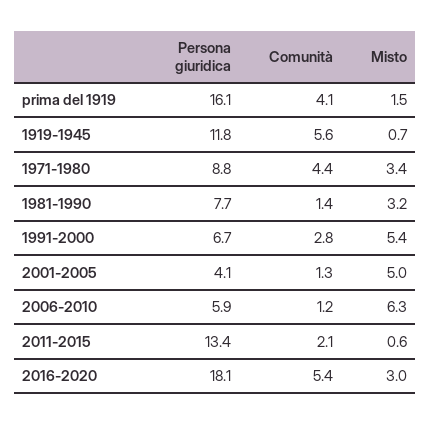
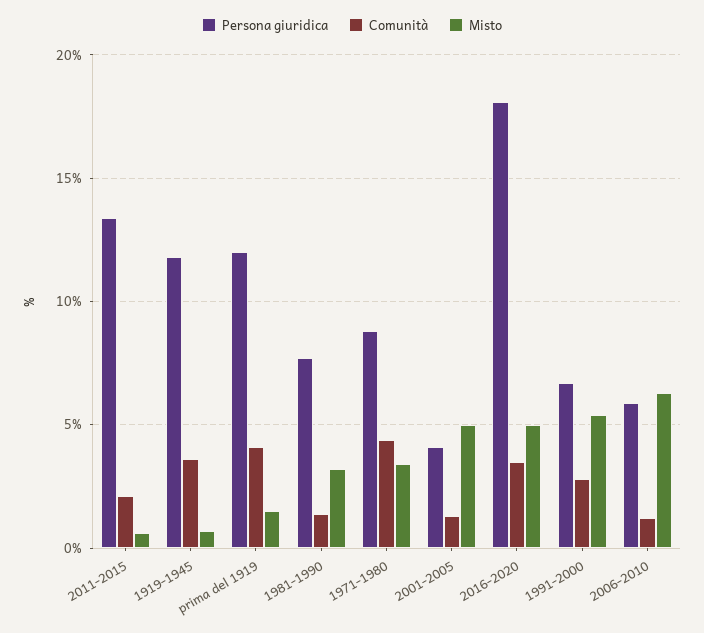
  {
    "Persona giuridica": {
-     "prima del 1919": 16.1,
+     "prima del 1919": 12,
      "1919-1945": 11.8,
      "1971-1980": 8.8,
      "1981-1990": 7.7,
      "1991-2000": 6.7,
      "2001-2005": 4.1,
      "2006-2010": 5.9,
      "2011-2015": 13.4,
      "2016-2020": 18.1
    },
    "Comunità": {
      "prima del 1919": 4.1,
-     "1919-1945": 5.6,
+     "1919-1945": 3.5,
      "1971-1980": 4.4,
      "1981-1990": 1.4,
      "1991-2000": 2.8,
      "2001-2005": 1.3,
      "2006-2010": 1.2,
      "2011-2015": 2.1,
-     "2016-2020": 5.4
+     "2016-2020": 3.5
    },
    "Misto": {
      "prima del 1919": 1.5,
      "1919-1945": 0.7,
      "1971-1980": 3.4,
      "1981-1990": 3.2,
      "1991-2000": 5.4,
      "2001-2005": 5,
      "2006-2010": 6.3,
      "2011-2015": 0.6,
-     "2016-2020": 3
+     "2016-2020": 5
    }
  }

